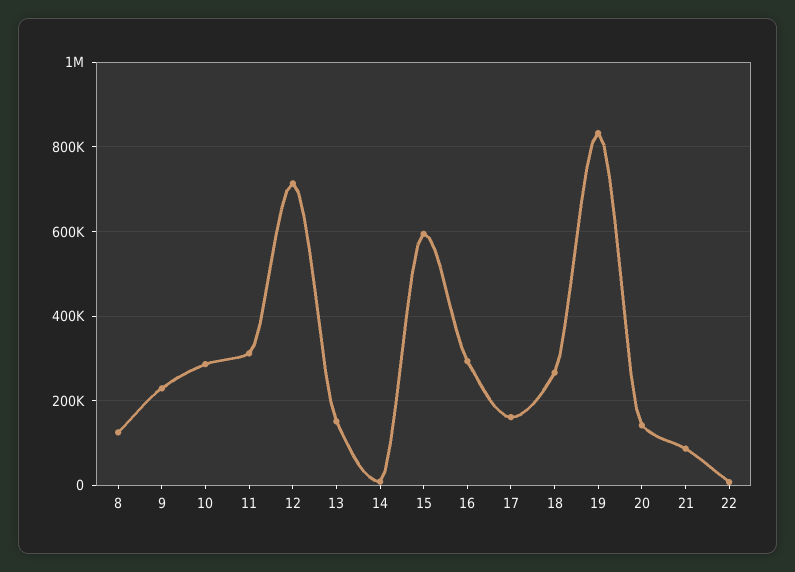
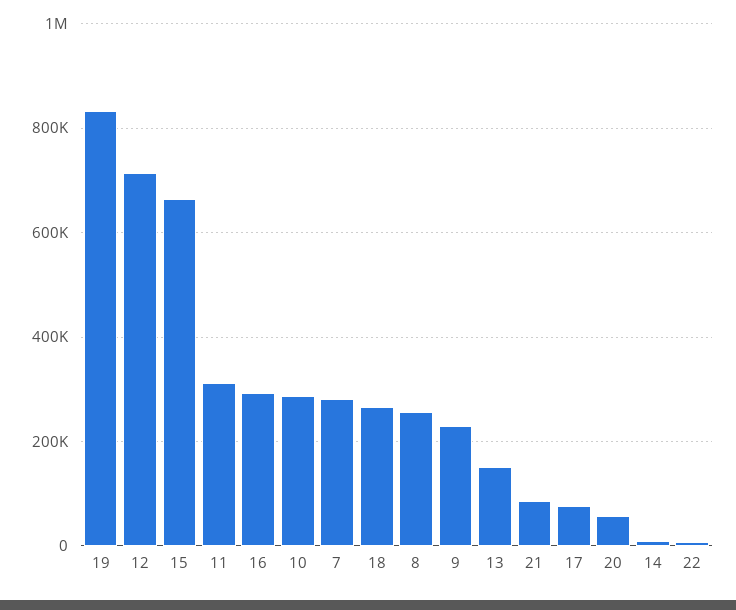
  {
-   "8": 120000,
+   "8": 260000,
    "9": 220000,
    "10": 280000,
    "11": 320000,
    "12": 720000,
    "13": 160000,
    "14": 0,
-   "15": 600000,
+   "15": 660000,
    "16": 300000,
-   "17": 160000,
+   "17": 80000,
    "18": 260000,
    "19": 840000,
-   "20": 140000,
+   "20": 60000,
    "21": 80000,
-   "22": 0
+   "22": 0,
+   "7": 280000
  }

